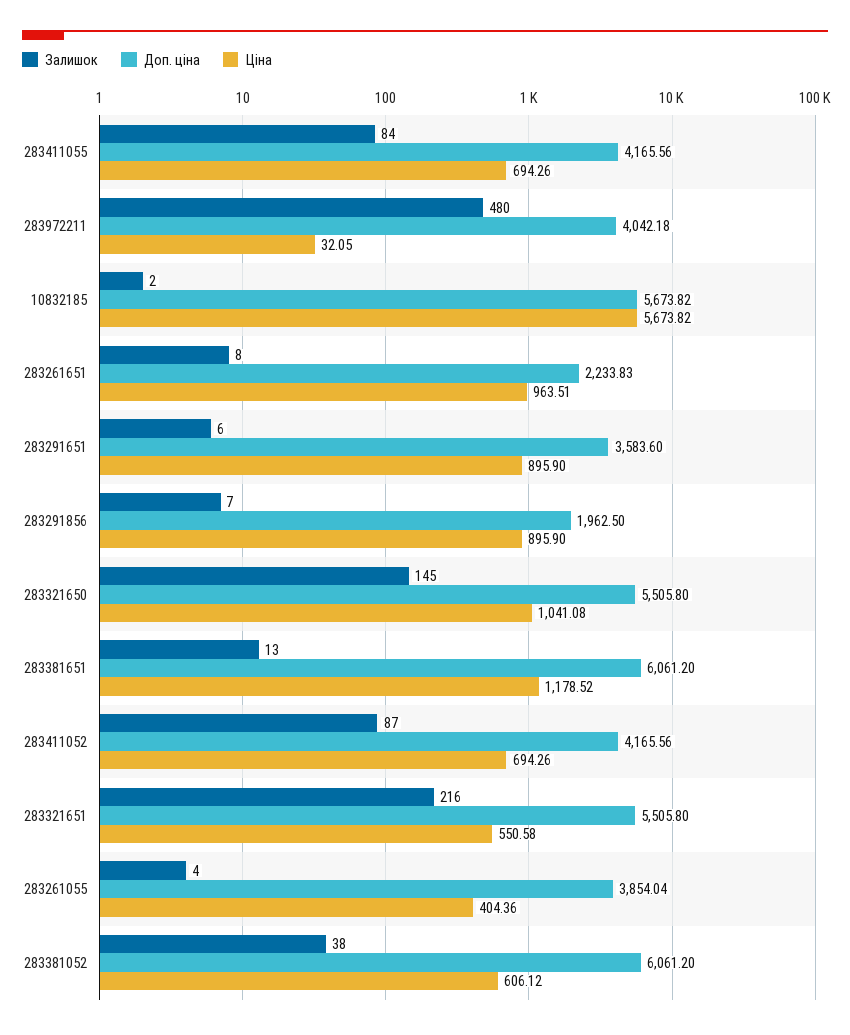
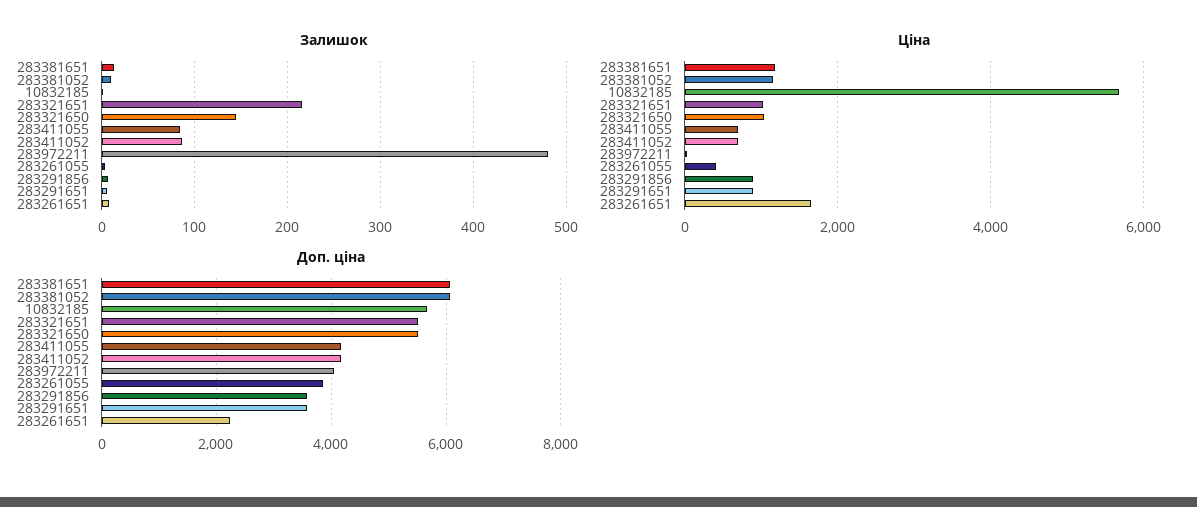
  {
    "Залишок": {
      "283411055": 84,
      "283972211": 480,
      "10832185": 2,
      "283261651": 8,
      "283291651": 6,
      "283291856": 7,
      "283321650": 145,
      "283381651": 13,
      "283411052": 87,
      "283321651": 216,
      "283261055": 4,
-     "283381052": 38
+     "283381052": 10
    },
    "Доп. ціна": {
      "283411055": 4165.56,
      "283972211": 4042.18,
      "10832185": 5673.82,
      "283261651": 2233.83,
      "283291651": 3583.6,
-     "283291856": 1962.5,
+     "283291856": 3600,
      "283321650": 5505.8,
      "283381651": 6061.2,
      "283411052": 4165.56,
      "283321651": 5505.8,
      "283261055": 3854.04,
      "283381052": 6061.2
    },
    "Ціна": {
      "283411055": 694.26,
      "283972211": 32.05,
      "10832185": 5673.82,
-     "283261651": 963.51,
+     "283261651": 1600,
      "283291651": 895.9,
      "283291856": 895.9,
      "283321650": 1041.08,
      "283381651": 1178.52,
      "283411052": 694.26,
-     "283321651": 550.58,
+     "283321651": 1000,
      "283261055": 404.36,
-     "283381052": 606.12
+     "283381052": 1200
    }
  }

